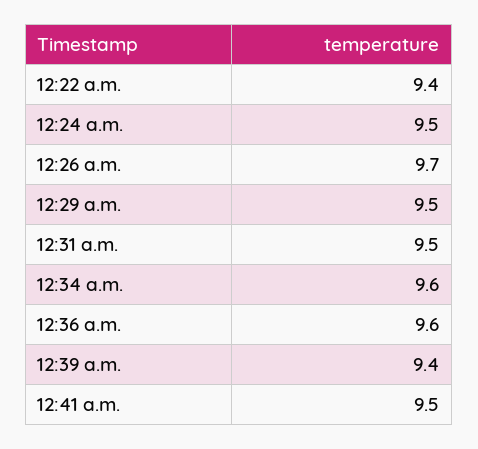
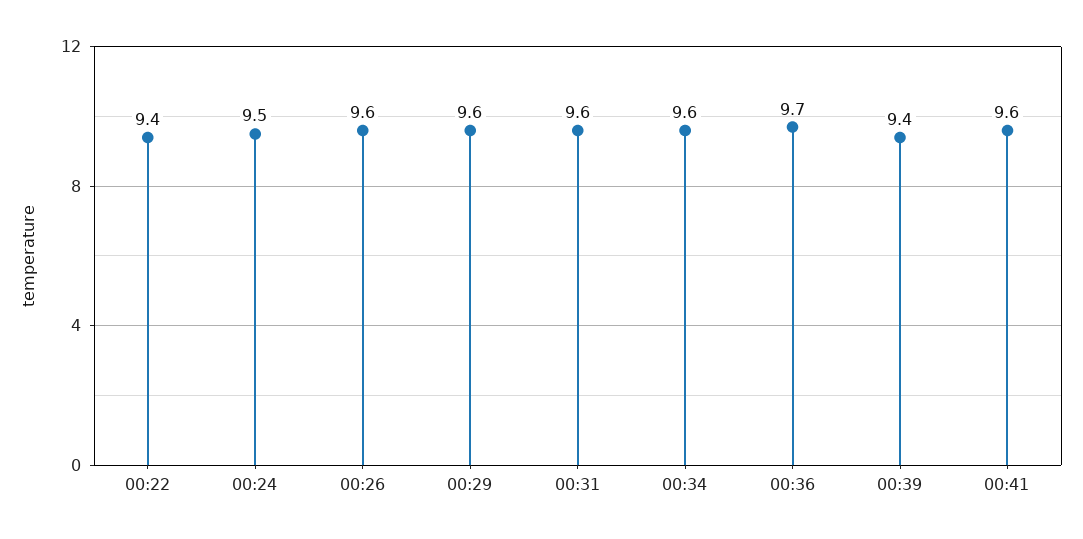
  {
    "12:22 a.m.": 9.4,
    "12:24 a.m.": 9.5,
-   "12:26 a.m.": 9.7,
+   "12:26 a.m.": 9.6,
-   "12:29 a.m.": 9.5,
+   "12:29 a.m.": 9.6,
-   "12:31 a.m.": 9.5,
+   "12:31 a.m.": 9.6,
    "12:34 a.m.": 9.6,
-   "12:36 a.m.": 9.6,
+   "12:36 a.m.": 9.7,
    "12:39 a.m.": 9.4,
-   "12:41 a.m.": 9.5
+   "12:41 a.m.": 9.6
  }

